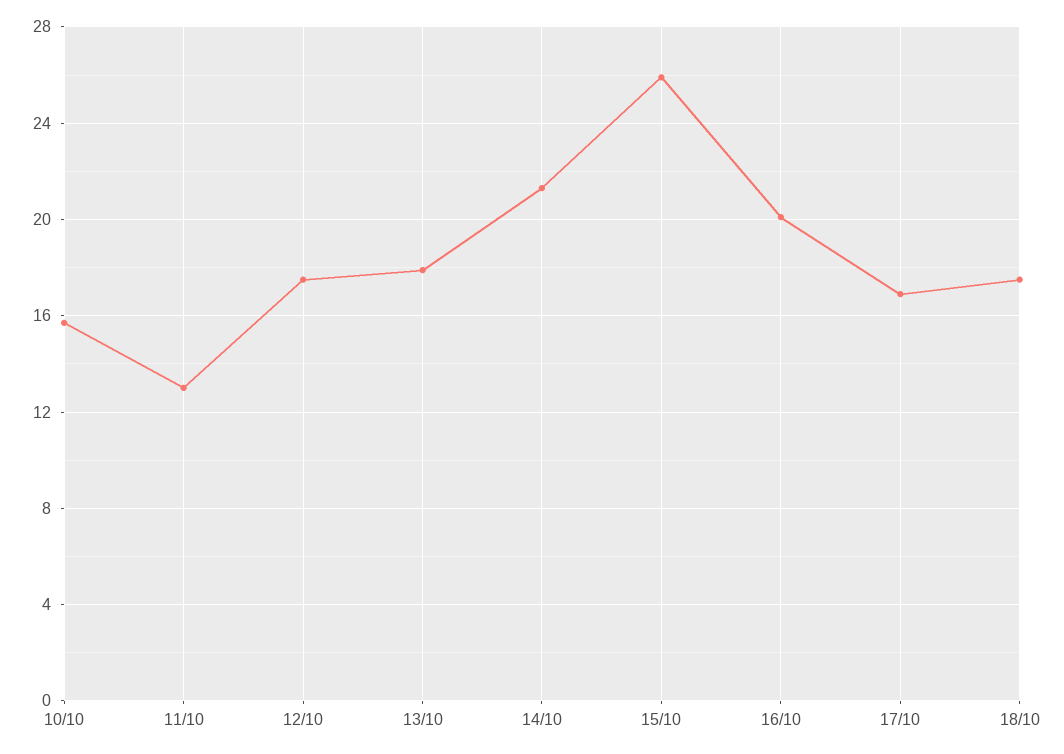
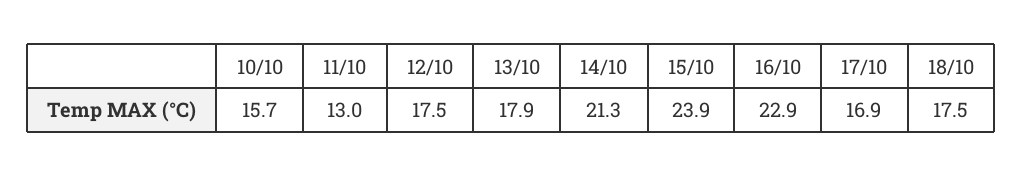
  {
    "10/10": 15.7,
    "11/10": 13,
    "12/10": 17.5,
    "13/10": 17.9,
    "14/10": 21.3,
-   "15/10": 26,
+   "15/10": 23.9,
-   "16/10": 20,
+   "16/10": 22.9,
    "17/10": 16.9,
    "18/10": 17.5
  }

